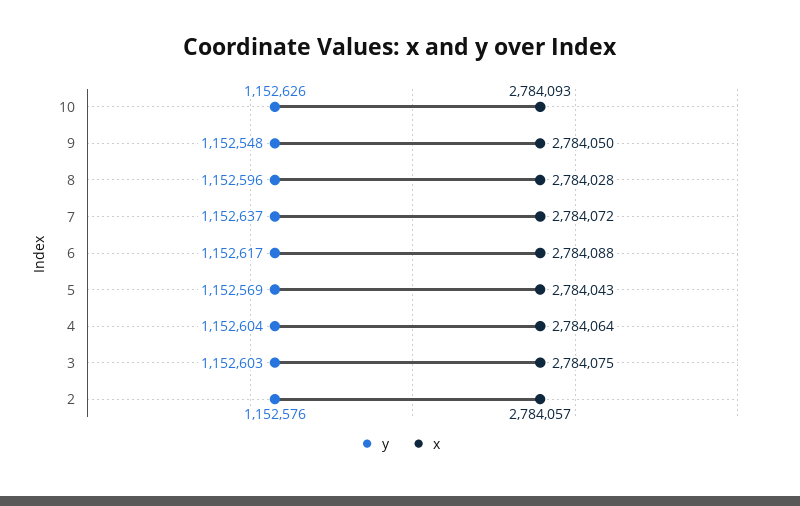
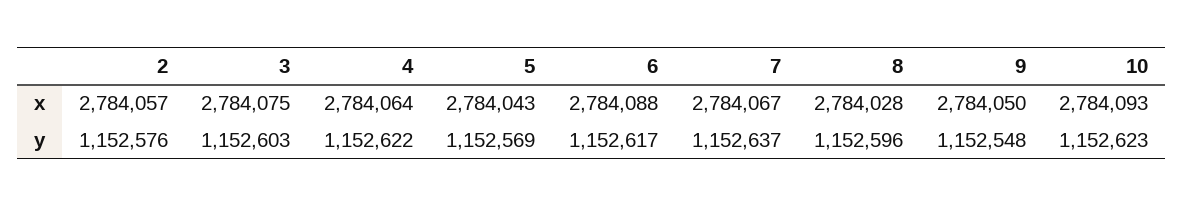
  {
    "y": {
-     "10": 1152626,
+     "10": 1152623,
      "9": 1152548,
      "8": 1152596,
      "7": 1152637,
      "6": 1152617,
      "5": 1152569,
-     "4": 1152604,
+     "4": 1152622,
      "3": 1152603,
      "2": 1152576
    },
    "x": {
      "10": 2784093,
      "9": 2784050,
      "8": 2784028,
-     "7": 2784072,
+     "7": 2784067,
      "6": 2784088,
      "5": 2784043,
      "4": 2784064,
      "3": 2784075,
      "2": 2784057
    }
  }

